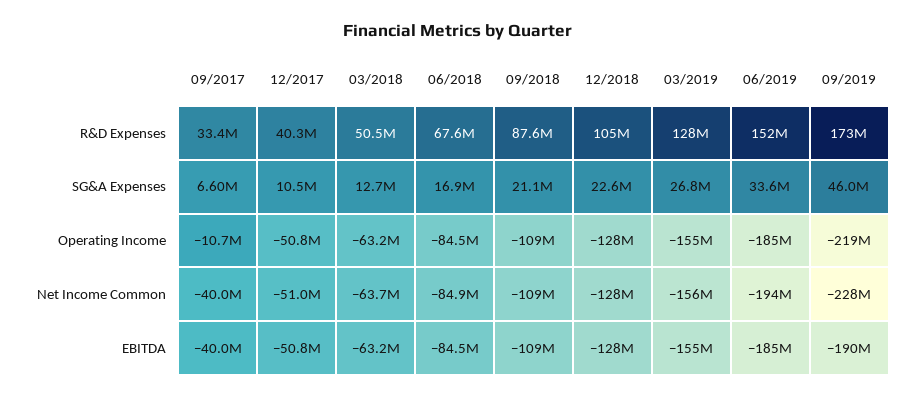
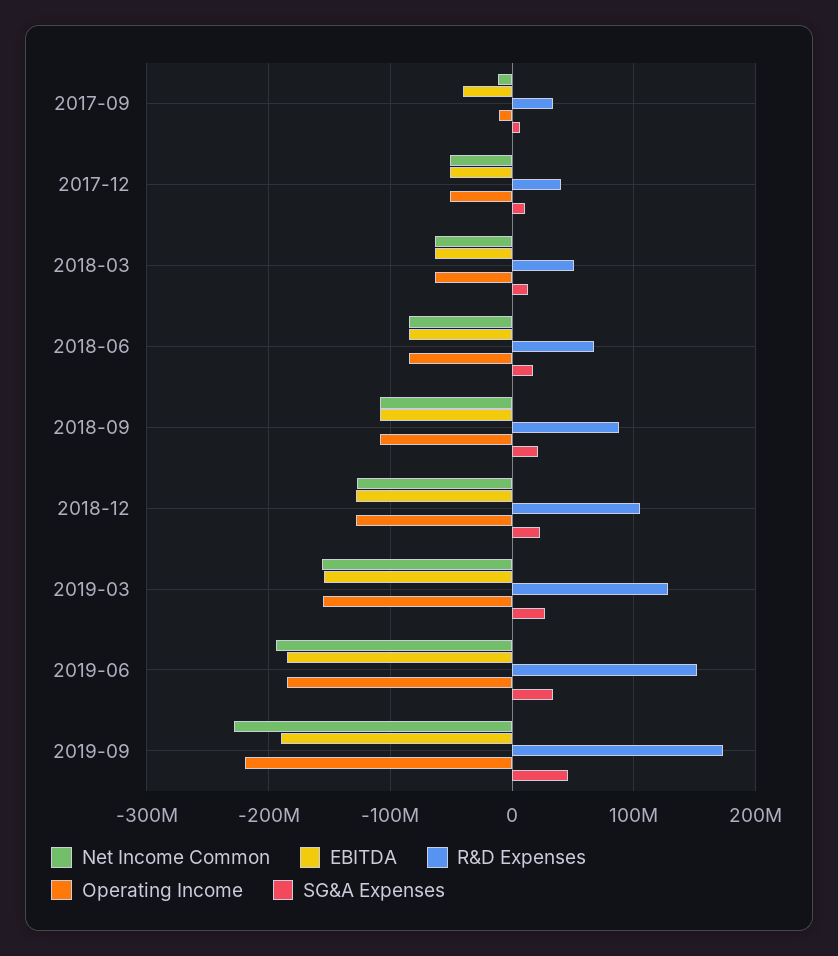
  {
    "R&D Expenses": {
      "09/2017": 33400000,
      "12/2017": 40300000,
      "03/2018": 50500000,
      "06/2018": 67600000,
      "09/2018": 87600000,
      "12/2018": 105000000,
      "03/2019": 128000000,
      "06/2019": 152000000,
      "09/2019": 173000000
    },
    "SG&A Expenses": {
      "09/2017": 6600000,
      "12/2017": 10500000,
      "03/2018": 12700000,
      "06/2018": 16900000,
      "09/2018": 21100000,
      "12/2018": 22600000,
      "03/2019": 26800000,
      "06/2019": 33600000,
      "09/2019": 46000000
    },
    "Operating Income": {
      "09/2017": -10700000,
      "12/2017": -50800000,
      "03/2018": -63200000,
      "06/2018": -84500000,
      "09/2018": -109000000,
      "12/2018": -128000000,
      "03/2019": -155000000,
      "06/2019": -185000000,
      "09/2019": -219000000
    },
    "Net Income Common": {
-     "09/2017": -40000000,
+     "09/2017": -10000000,
      "12/2017": -51000000,
      "03/2018": -63700000,
      "06/2018": -84900000,
      "09/2018": -109000000,
      "12/2018": -128000000,
      "03/2019": -156000000,
      "06/2019": -194000000,
      "09/2019": -228000000
    },
    "EBITDA": {
      "09/2017": -40000000,
      "12/2017": -50800000,
      "03/2018": -63200000,
      "06/2018": -84500000,
      "09/2018": -109000000,
      "12/2018": -128000000,
      "03/2019": -155000000,
      "06/2019": -185000000,
      "09/2019": -190000000
    }
  }

